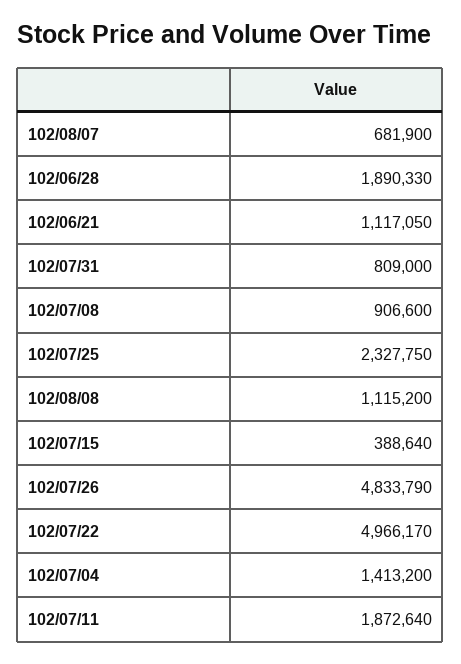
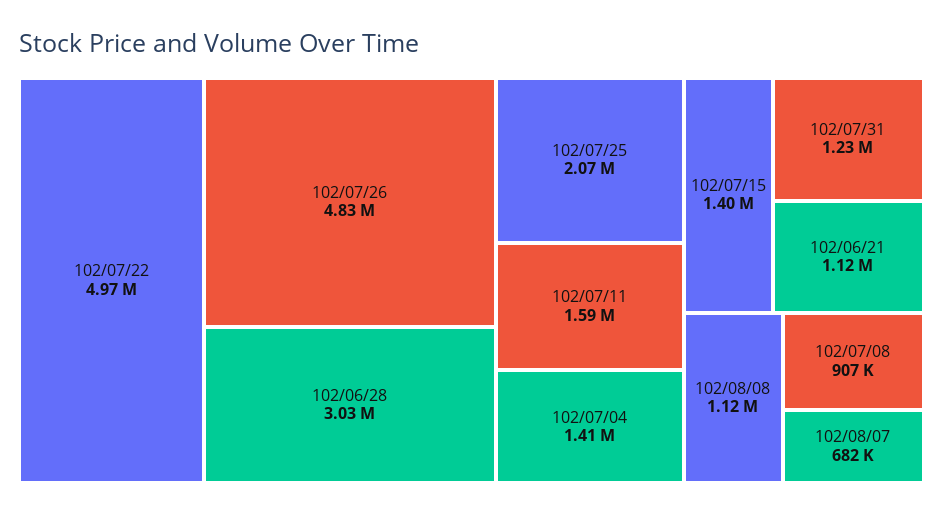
  {
    "102/08/07": 681900,
-   "102/06/28": 1890330,
+   "102/06/28": 3030000,
    "102/06/21": 1117050,
-   "102/07/31": 809000,
+   "102/07/31": 1230000,
    "102/07/08": 906600,
-   "102/07/25": 2327750,
+   "102/07/25": 2070000,
    "102/08/08": 1115200,
-   "102/07/15": 388640,
+   "102/07/15": 1400000,
    "102/07/26": 4833790,
    "102/07/22": 4966170,
    "102/07/04": 1413200,
-   "102/07/11": 1872640
+   "102/07/11": 1590000
  }

